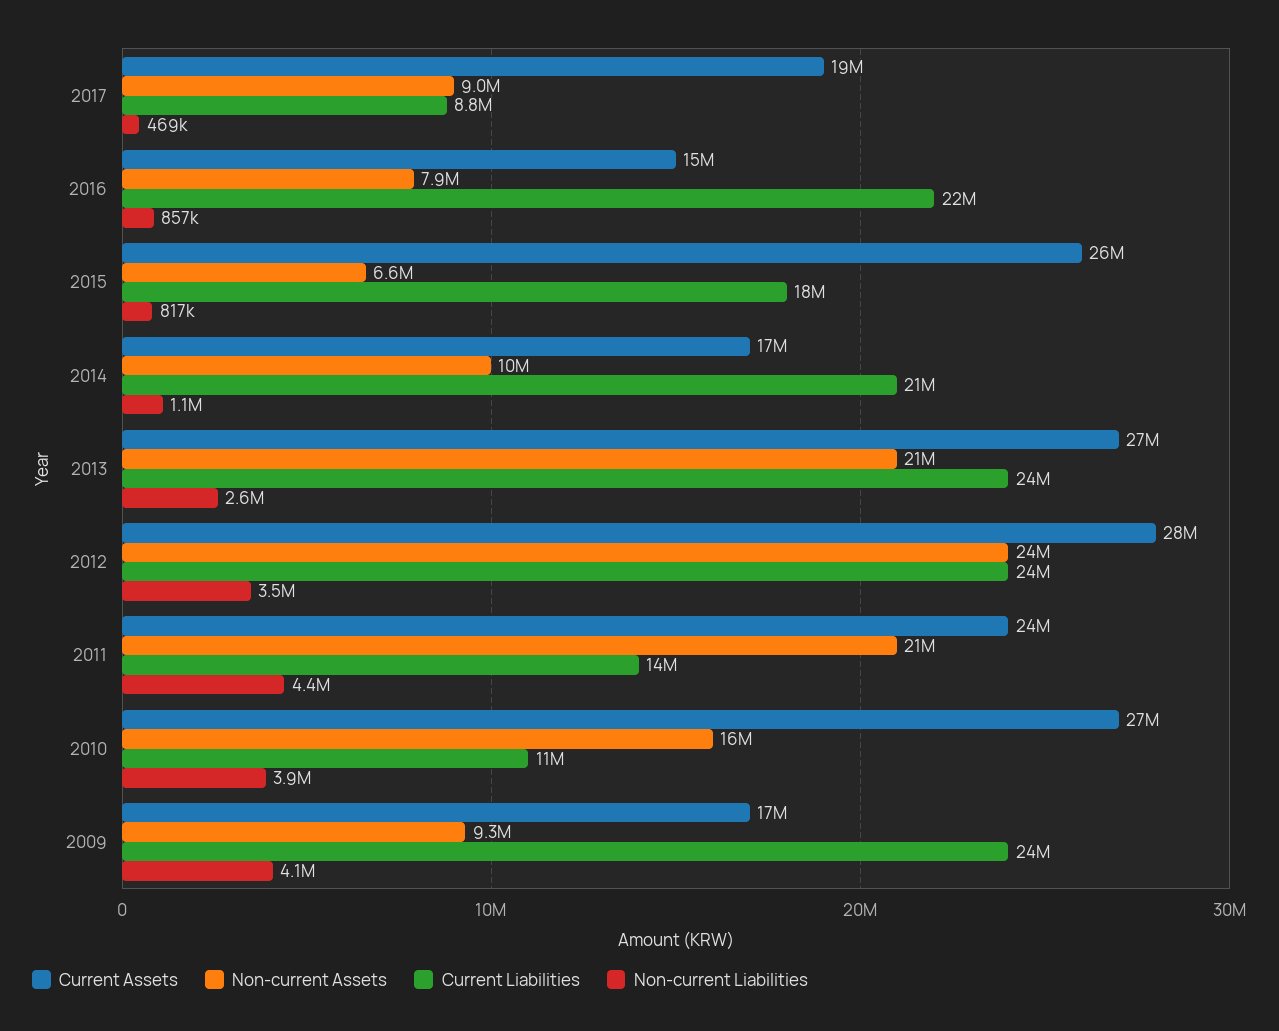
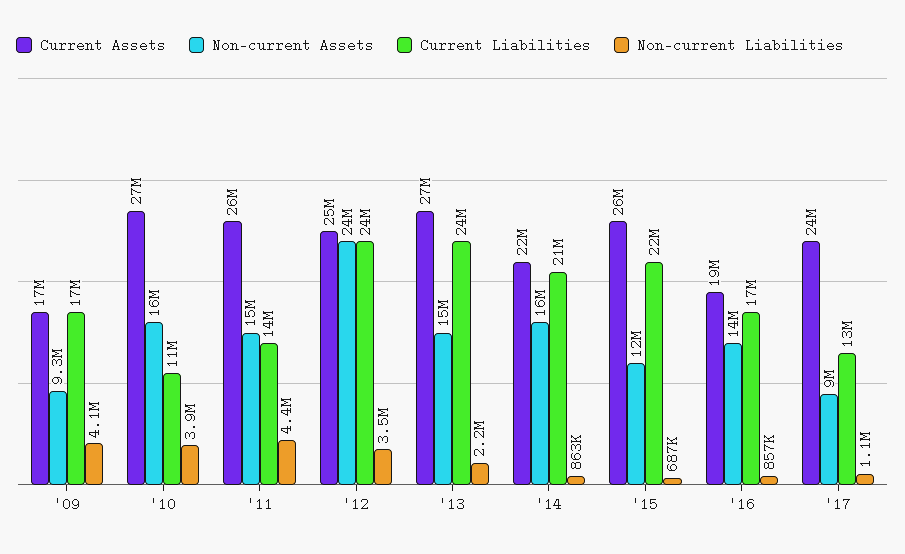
  {
    "Current Assets": {
-     "2017": 19000000,
+     "2017": 24000000,
-     "2016": 15000000,
+     "2016": 19000000,
      "2015": 26000000,
-     "2014": 17000000,
+     "2014": 22000000,
      "2013": 27000000,
-     "2012": 28000000,
+     "2012": 25000000,
-     "2011": 24000000,
+     "2011": 26000000,
      "2010": 27000000,
      "2009": 17000000
    },
    "Non-current Assets": {
      "2017": 9000000,
-     "2016": 7900000,
+     "2016": 14000000,
-     "2015": 6600000,
+     "2015": 12000000,
-     "2014": 10000000,
+     "2014": 16000000,
-     "2013": 21000000,
+     "2013": 15000000,
      "2012": 24000000,
-     "2011": 21000000,
+     "2011": 15000000,
      "2010": 16000000,
      "2009": 9300000
    },
    "Current Liabilities": {
-     "2017": 8800000,
+     "2017": 13000000,
-     "2016": 22000000,
+     "2016": 17000000,
-     "2015": 18000000,
+     "2015": 22000000,
      "2014": 21000000,
      "2013": 24000000,
      "2012": 24000000,
      "2011": 14000000,
      "2010": 11000000,
-     "2009": 24000000
+     "2009": 17000000
    },
    "Non-current Liabilities": {
-     "2017": 469000,
+     "2017": 1100000,
      "2016": 857000,
-     "2015": 817000,
+     "2015": 687000,
-     "2014": 1100000,
+     "2014": 863000,
-     "2013": 2600000,
+     "2013": 2200000,
      "2012": 3500000,
      "2011": 4400000,
      "2010": 3900000,
      "2009": 4100000
    }
  }

